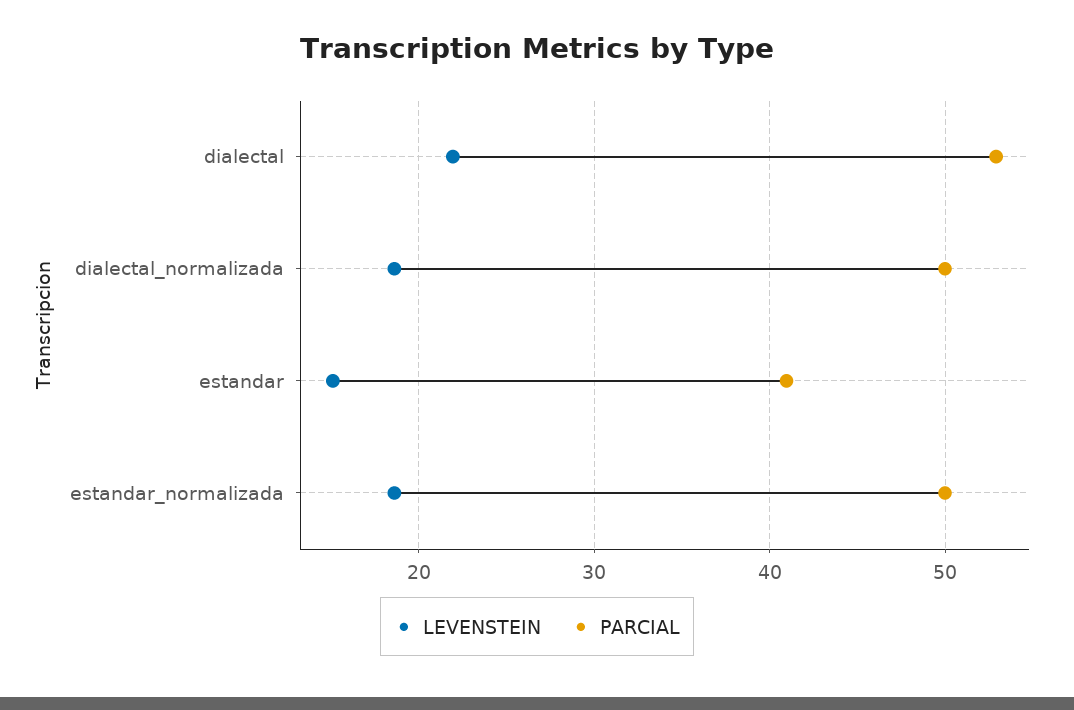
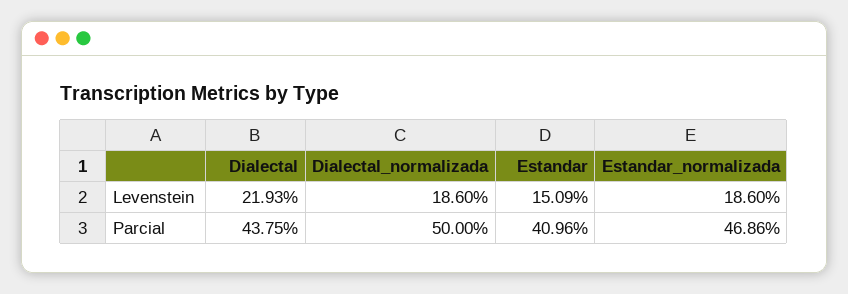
  {
    "LEVENSTEIN": {
      "dialectal": 21.93,
      "dialectal_normalizada": 18.6,
      "estandar": 15.09,
      "estandar_normalizada": 18.6
    },
    "PARCIAL": {
-     "dialectal": 53,
+     "dialectal": 43.75,
      "dialectal_normalizada": 50,
      "estandar": 40.96,
-     "estandar_normalizada": 50
+     "estandar_normalizada": 46.86
    }
  }

